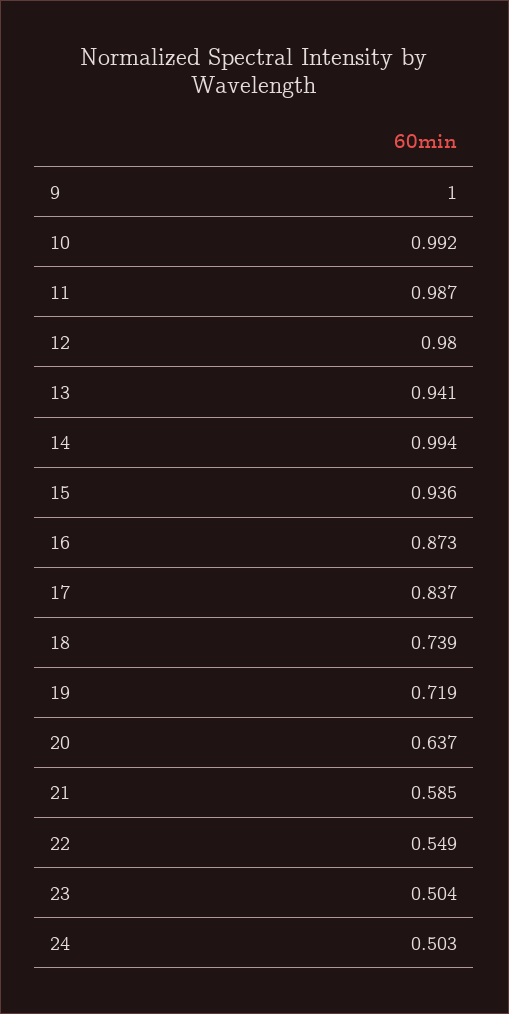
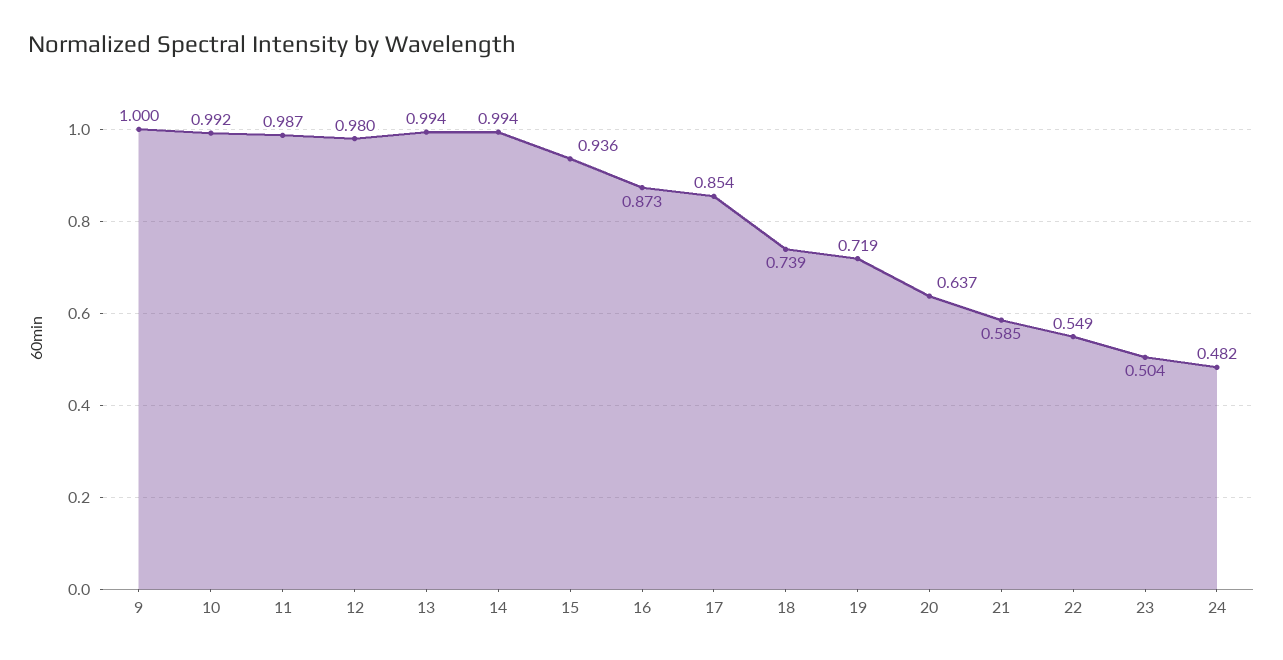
  {
    "9": 1,
    "10": 0.992,
    "11": 0.987,
    "12": 0.98,
-   "13": 0.941,
+   "13": 0.994,
    "14": 0.994,
    "15": 0.936,
    "16": 0.873,
-   "17": 0.837,
+   "17": 0.854,
    "18": 0.739,
    "19": 0.719,
    "20": 0.637,
    "21": 0.585,
    "22": 0.549,
    "23": 0.504,
-   "24": 0.503
+   "24": 0.482
  }

